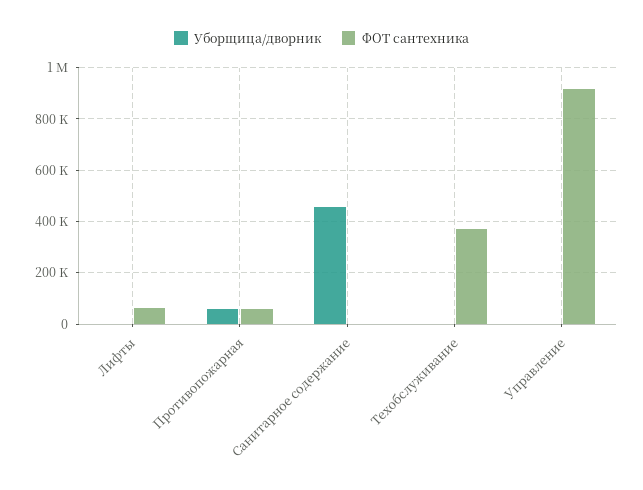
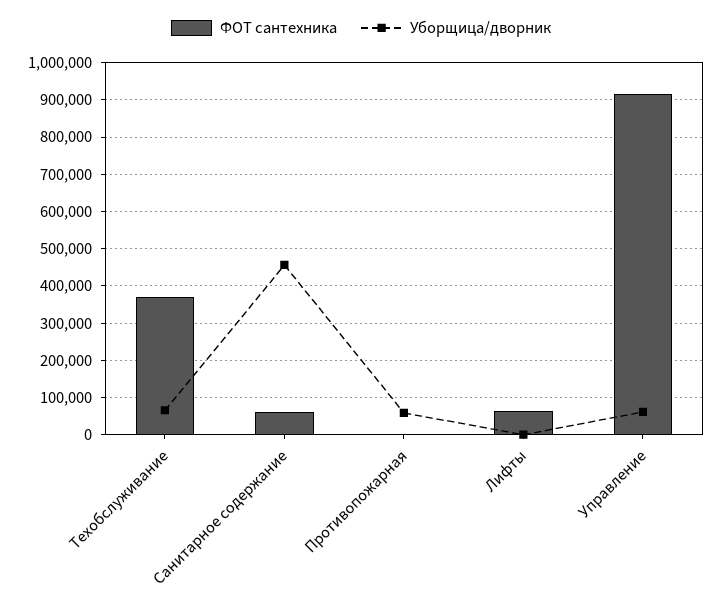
  {
    "Уборщица/дворник": {
      "Лифты": 0,
      "Противопожарная": 60000,
      "Санитарное содержание": 460000,
-     "Техобслуживание": 0,
+     "Техобслуживание": 60000,
-     "Управление": 0
+     "Управление": 60000
    },
    "ФОТ сантехника": {
      "Лифты": 60000,
-     "Противопожарная": 50000,
+     "Противопожарная": 0,
-     "Санитарное содержание": 0,
+     "Санитарное содержание": 60000,
      "Техобслуживание": 380000,
      "Управление": 920000
    }
  }

